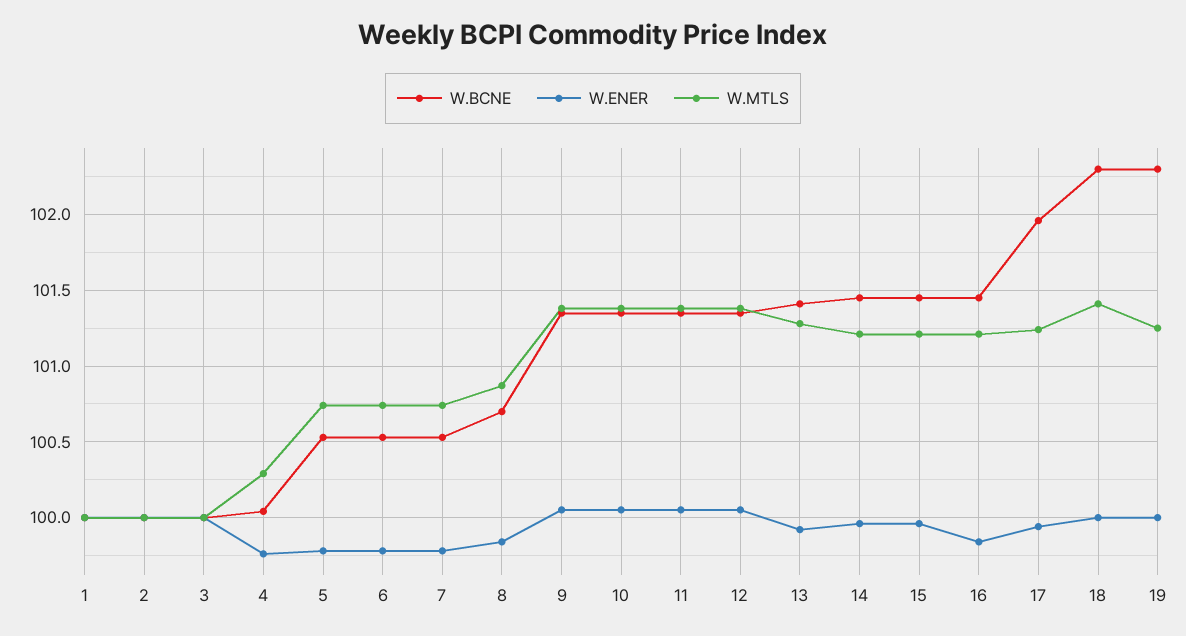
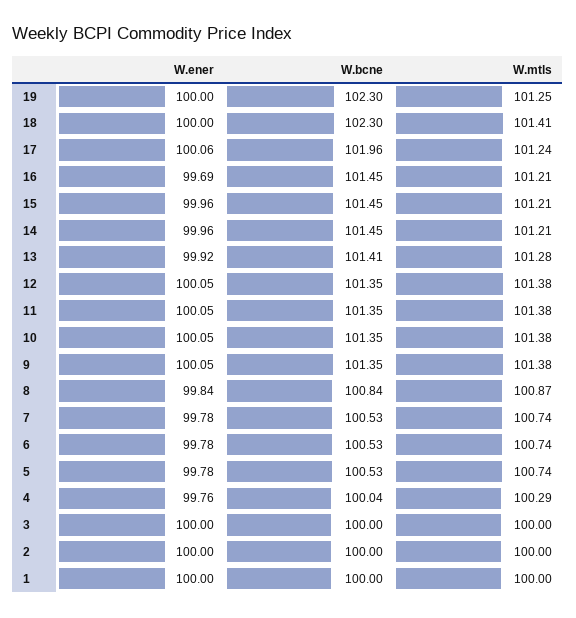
  {
    "W.BCNE": {
      "1": 100,
      "2": 100,
      "3": 100,
      "4": 100.04,
      "5": 100.53,
      "6": 100.53,
      "7": 100.53,
-     "8": 100.7,
+     "8": 100.84,
      "9": 101.35,
      "10": 101.35,
      "11": 101.35,
      "12": 101.35,
      "13": 101.41,
      "14": 101.45,
      "15": 101.45,
      "16": 101.45,
      "17": 101.96,
      "18": 102.3,
      "19": 102.3
    },
    "W.ENER": {
      "1": 100,
      "2": 100,
      "3": 100,
      "4": 99.76,
      "5": 99.78,
      "6": 99.78,
      "7": 99.78,
      "8": 99.84,
      "9": 100.05,
      "10": 100.05,
      "11": 100.05,
      "12": 100.05,
      "13": 99.92,
      "14": 99.96,
      "15": 99.96,
-     "16": 99.85,
+     "16": 99.69,
-     "17": 99.95,
+     "17": 100.06,
      "18": 100,
      "19": 100
    },
    "W.MTLS": {
      "1": 100,
      "2": 100,
      "3": 100,
      "4": 100.29,
      "5": 100.74,
      "6": 100.74,
      "7": 100.74,
      "8": 100.87,
      "9": 101.38,
      "10": 101.38,
      "11": 101.38,
      "12": 101.38,
      "13": 101.28,
      "14": 101.21,
      "15": 101.21,
      "16": 101.21,
      "17": 101.24,
      "18": 101.41,
      "19": 101.25
    }
  }

